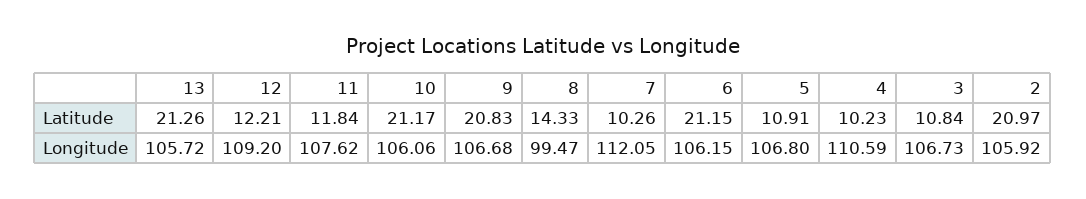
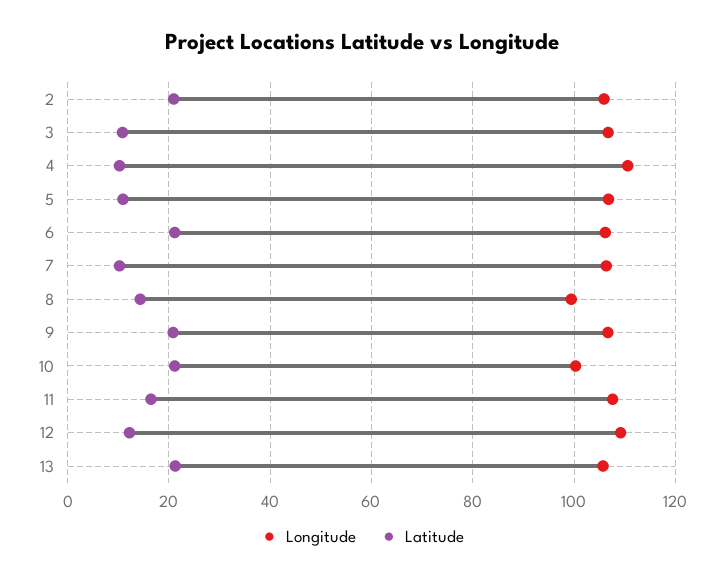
  {
    "Latitude": {
      "13": 21.26,
      "12": 12.21,
-     "11": 11.84,
+     "11": 16,
      "10": 21.17,
      "9": 20.83,
      "8": 14.33,
      "7": 10.26,
      "6": 21.15,
      "5": 10.91,
      "4": 10.23,
      "3": 10.84,
      "2": 20.97
    },
    "Longitude": {
      "13": 105.72,
      "12": 109.2,
      "11": 107.62,
-     "10": 106.06,
+     "10": 100,
      "9": 106.68,
      "8": 99.47,
-     "7": 112.05,
+     "7": 106,
      "6": 106.15,
      "5": 106.8,
      "4": 110.59,
      "3": 106.73,
      "2": 105.92
    }
  }

